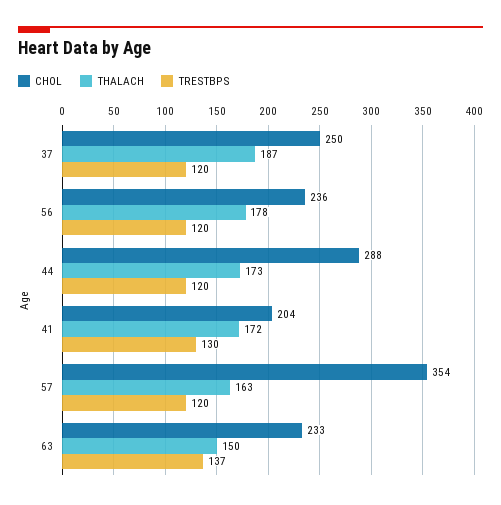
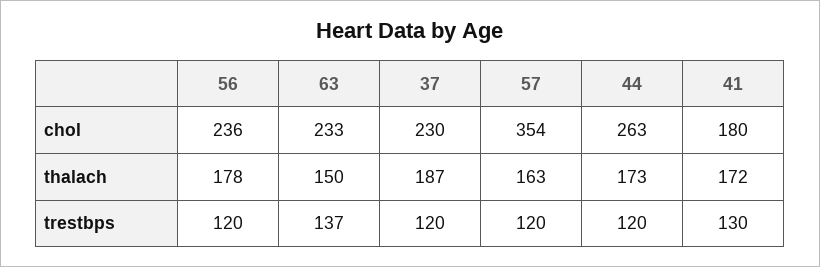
  {
    "CHOL": {
-     "37": 250,
+     "37": 230,
      "56": 236,
-     "44": 288,
+     "44": 263,
-     "41": 204,
+     "41": 180,
      "57": 354,
      "63": 233
    },
    "THALACH": {
      "37": 187,
      "56": 178,
      "44": 173,
      "41": 172,
      "57": 163,
      "63": 150
    },
    "TRESTBPS": {
      "37": 120,
      "56": 120,
      "44": 120,
      "41": 130,
      "57": 120,
      "63": 137
    }
  }

